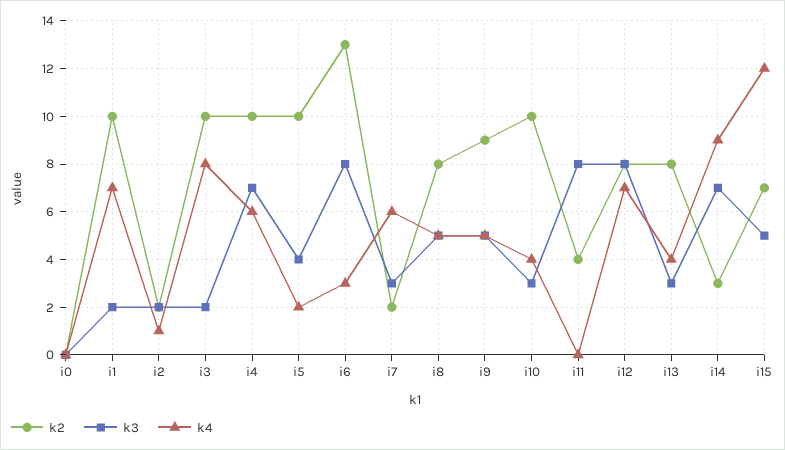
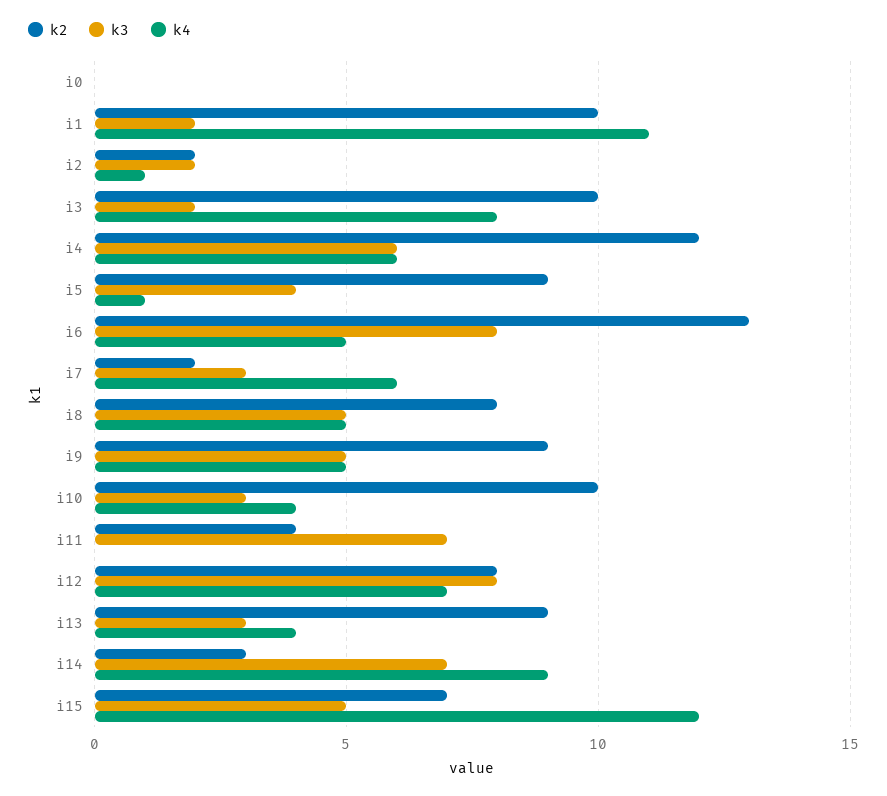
  {
    "k2": {
      "i0": 0,
      "i1": 10,
      "i2": 2,
      "i3": 10,
-     "i4": 10,
+     "i4": 12,
-     "i5": 10,
+     "i5": 9,
      "i6": 13,
      "i7": 2,
      "i8": 8,
      "i9": 9,
      "i10": 10,
      "i11": 4,
      "i12": 8,
-     "i13": 8,
+     "i13": 9,
      "i14": 3,
      "i15": 7
    },
    "k3": {
      "i0": 0,
      "i1": 2,
      "i2": 2,
      "i3": 2,
-     "i4": 7,
+     "i4": 6,
      "i5": 4,
      "i6": 8,
      "i7": 3,
      "i8": 5,
      "i9": 5,
      "i10": 3,
-     "i11": 8,
+     "i11": 7,
      "i12": 8,
      "i13": 3,
      "i14": 7,
      "i15": 5
    },
    "k4": {
      "i0": 0,
-     "i1": 7,
+     "i1": 11,
      "i2": 1,
      "i3": 8,
      "i4": 6,
-     "i5": 2,
+     "i5": 1,
-     "i6": 3,
+     "i6": 5,
      "i7": 6,
      "i8": 5,
      "i9": 5,
      "i10": 4,
      "i11": 0,
      "i12": 7,
      "i13": 4,
      "i14": 9,
      "i15": 12
    }
  }

